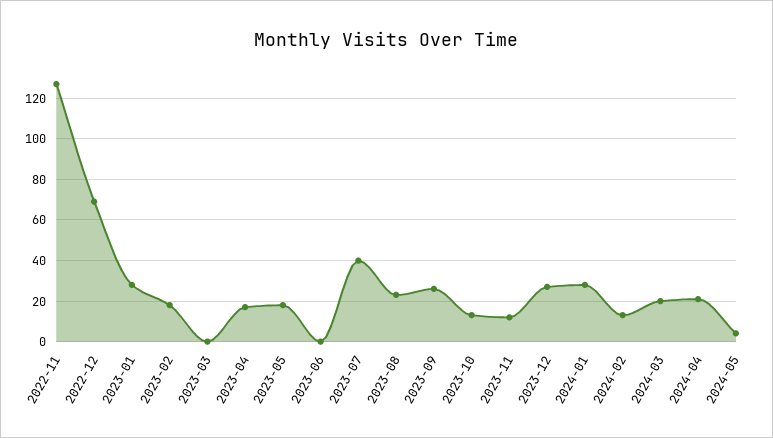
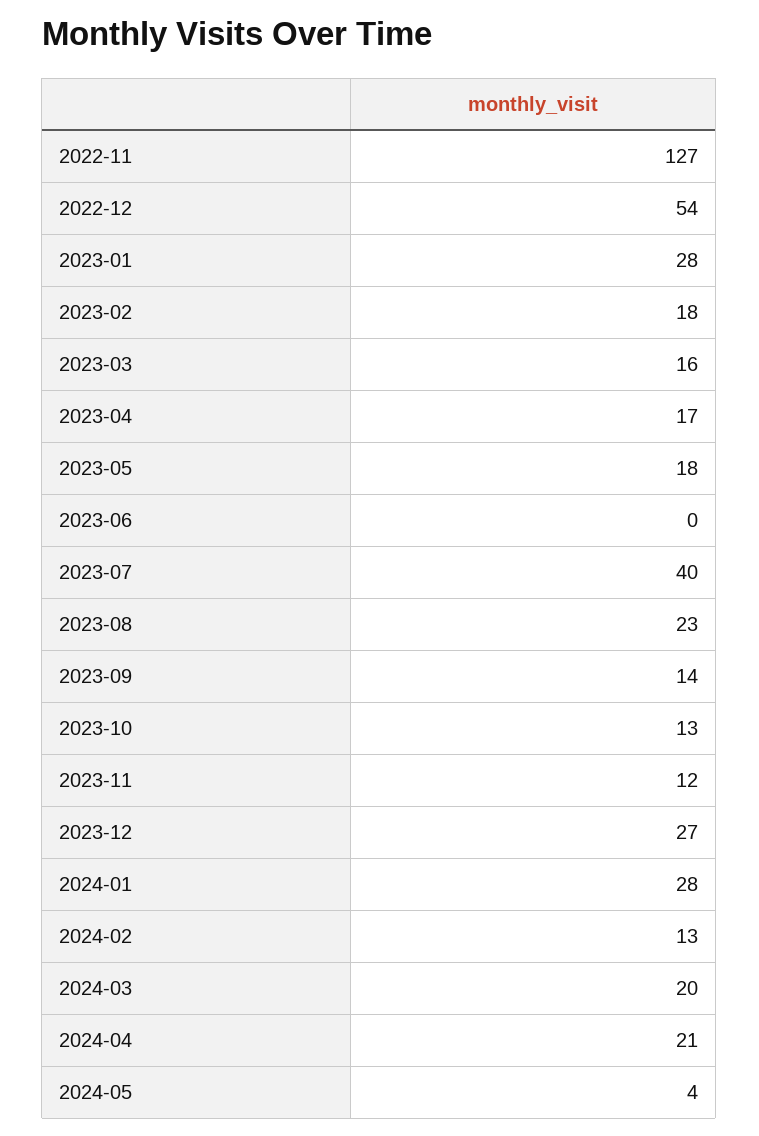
  {
    "2022-11": 127,
-   "2022-12": 70,
+   "2022-12": 54,
    "2023-01": 28,
    "2023-02": 18,
-   "2023-03": 0,
+   "2023-03": 16,
    "2023-04": 17,
    "2023-05": 18,
    "2023-06": 0,
    "2023-07": 40,
    "2023-08": 23,
-   "2023-09": 25,
+   "2023-09": 14,
    "2023-10": 13,
    "2023-11": 12,
    "2023-12": 27,
    "2024-01": 28,
    "2024-02": 13,
    "2024-03": 20,
    "2024-04": 21,
    "2024-05": 4
  }

